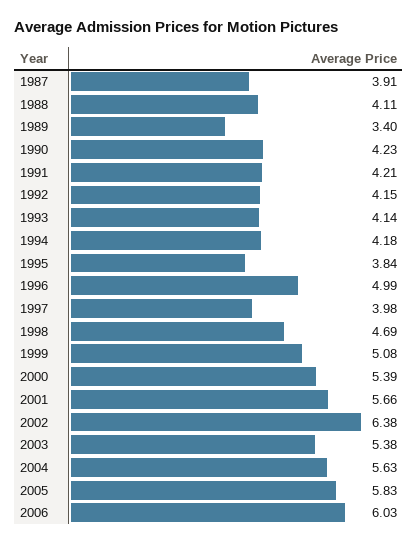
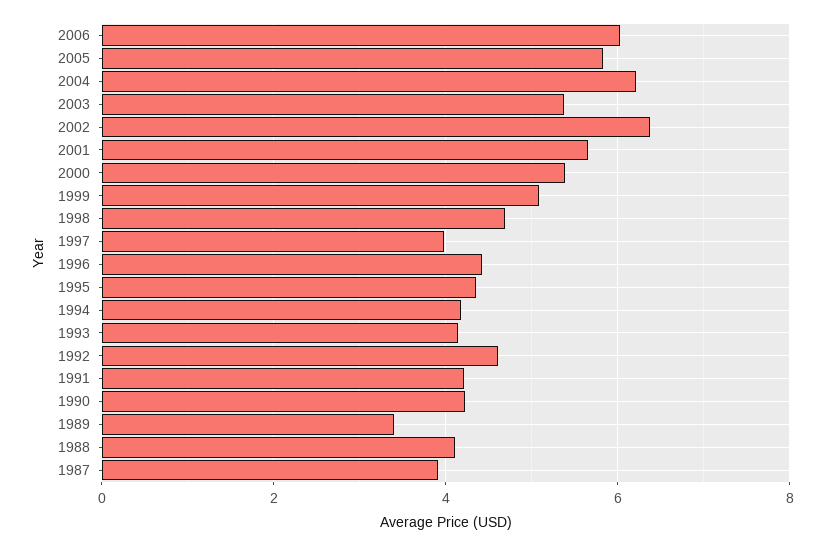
  {
    "1987": 3.91,
    "1988": 4.11,
    "1989": 3.4,
    "1990": 4.23,
    "1991": 4.21,
-   "1992": 4.15,
+   "1992": 4.6,
    "1993": 4.14,
    "1994": 4.18,
-   "1995": 3.84,
+   "1995": 4.4,
-   "1996": 4.99,
+   "1996": 4.4,
    "1997": 3.98,
    "1998": 4.69,
    "1999": 5.08,
    "2000": 5.39,
    "2001": 5.66,
    "2002": 6.38,
    "2003": 5.38,
-   "2004": 5.63,
+   "2004": 6.2,
    "2005": 5.83,
    "2006": 6.03
  }

